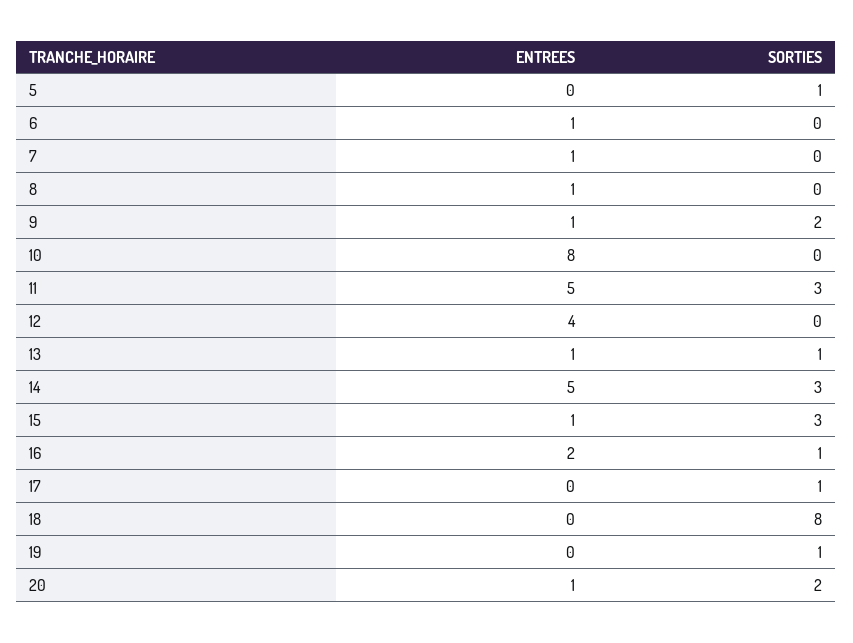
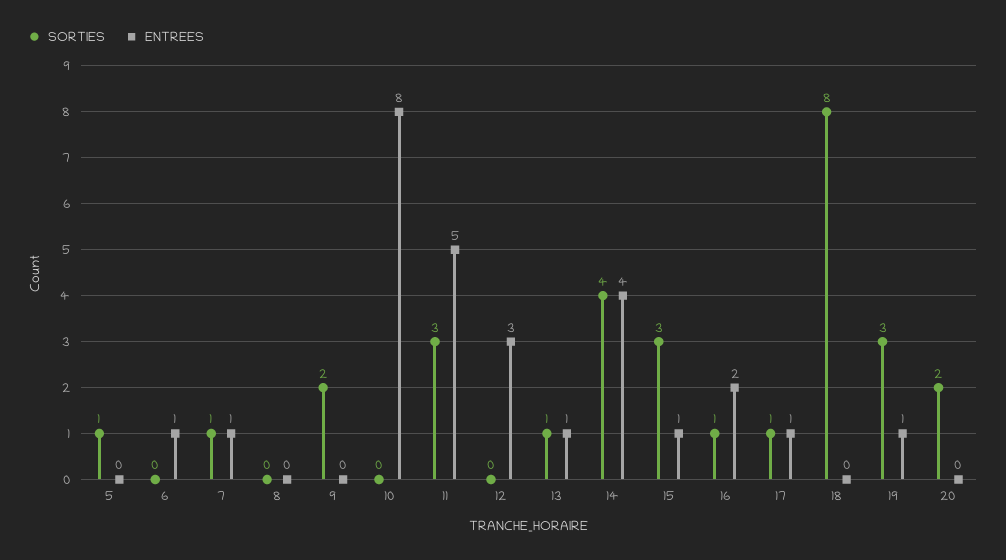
  {
    "ENTREES": {
      "5": 0,
      "6": 1,
      "7": 1,
-     "8": 1,
+     "8": 0,
-     "9": 1,
+     "9": 0,
      "10": 8,
      "11": 5,
-     "12": 4,
+     "12": 3,
      "13": 1,
-     "14": 5,
+     "14": 4,
      "15": 1,
      "16": 2,
-     "17": 0,
+     "17": 1,
      "18": 0,
-     "19": 0,
+     "19": 1,
-     "20": 1
+     "20": 0
    },
    "SORTIES": {
      "5": 1,
      "6": 0,
-     "7": 0,
+     "7": 1,
      "8": 0,
      "9": 2,
      "10": 0,
      "11": 3,
      "12": 0,
      "13": 1,
-     "14": 3,
+     "14": 4,
      "15": 3,
      "16": 1,
      "17": 1,
      "18": 8,
-     "19": 1,
+     "19": 3,
      "20": 2
    }
  }

